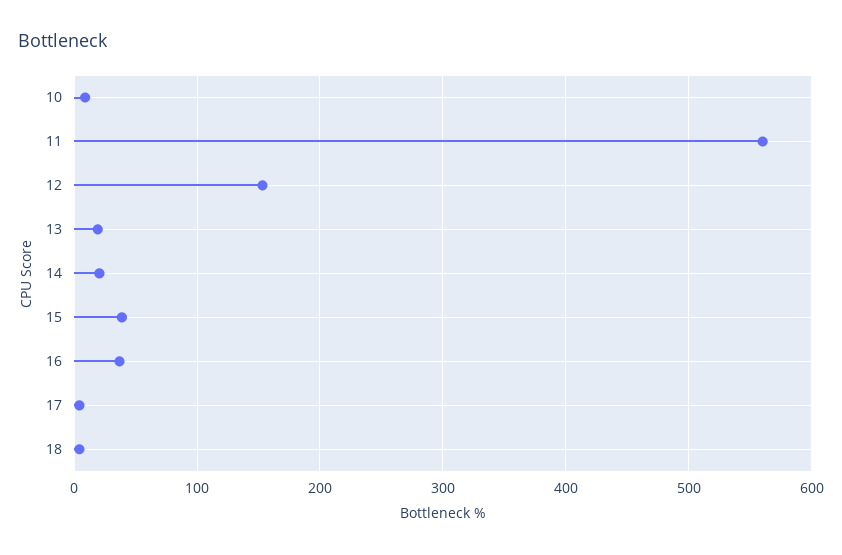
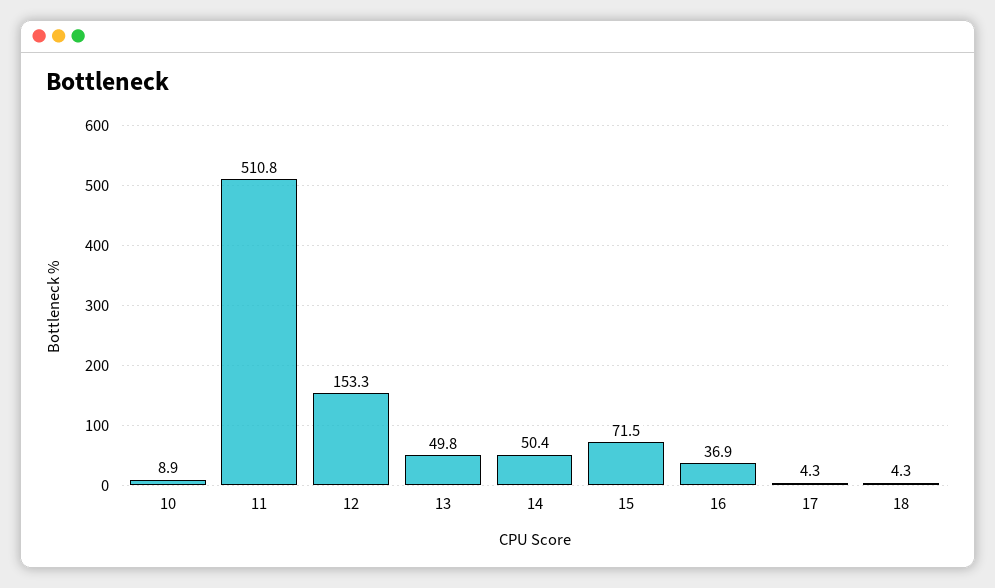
  {
    "10": 8.9,
-   "11": 560,
+   "11": 510.8,
    "12": 153.3,
-   "13": 20,
+   "13": 49.8,
-   "14": 20,
+   "14": 50.4,
-   "15": 40,
+   "15": 71.5,
    "16": 36.9,
    "17": 4.3,
    "18": 4.3
  }

